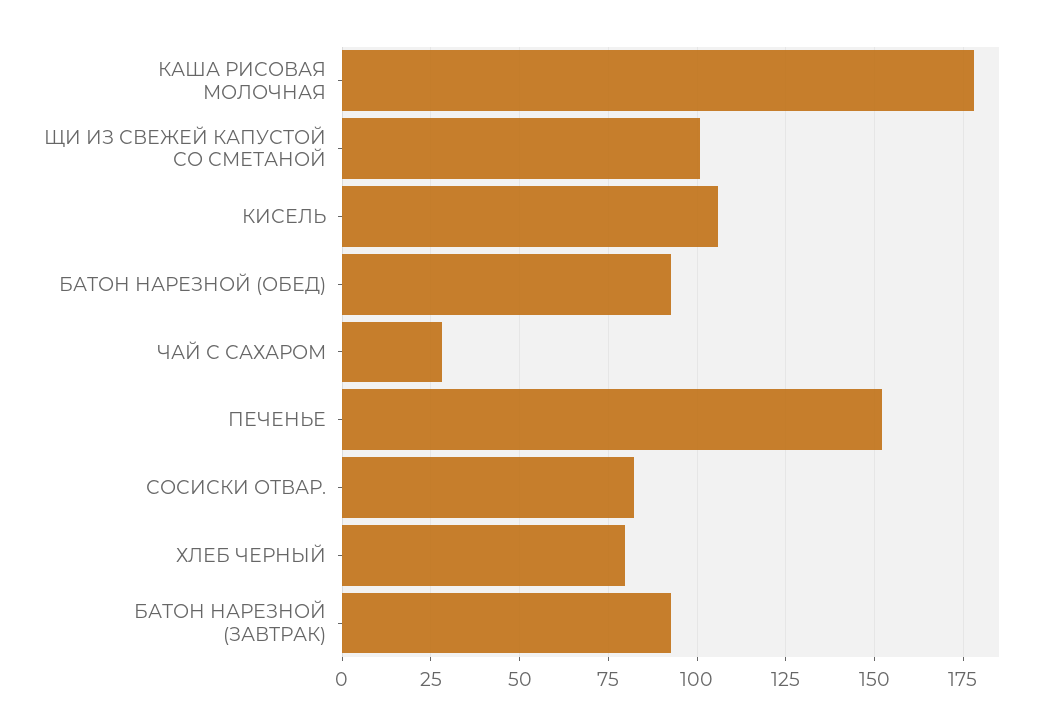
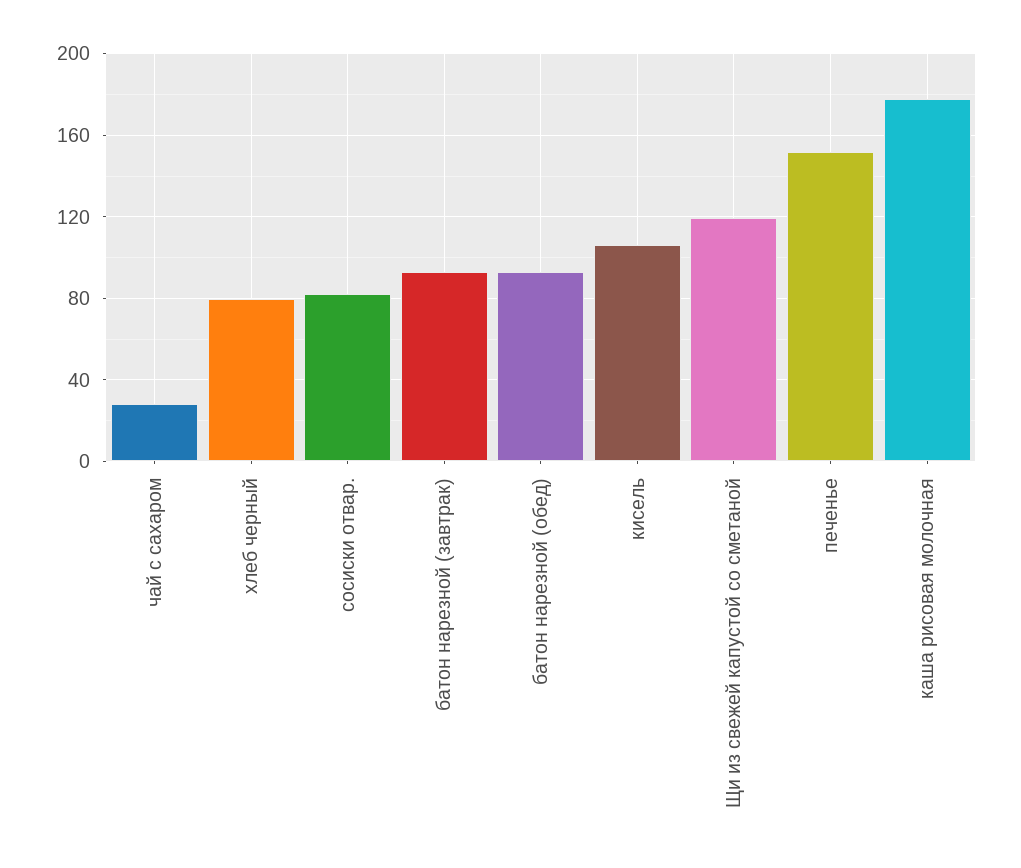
  {
    "КАША РИСОВАЯ МОЛОЧНАЯ": 177.5,
-   "ЩИ ИЗ СВЕЖЕЙ КАПУСТОЙ СО СМЕТАНОЙ": 100,
+   "ЩИ ИЗ СВЕЖЕЙ КАПУСТОЙ СО СМЕТАНОЙ": 120,
    "КИСЕЛЬ": 105,
    "БАТОН НАРЕЗНОЙ (ОБЕД)": 92.5,
    "ЧАЙ С САХАРОМ": 27.5,
    "ПЕЧЕНЬЕ": 152.5,
    "СОСИСКИ ОТВАР.": 82.5,
    "ХЛЕБ ЧЕРНЫЙ": 80,
    "БАТОН НАРЕЗНОЙ (ЗАВТРАК)": 92.5
  }

